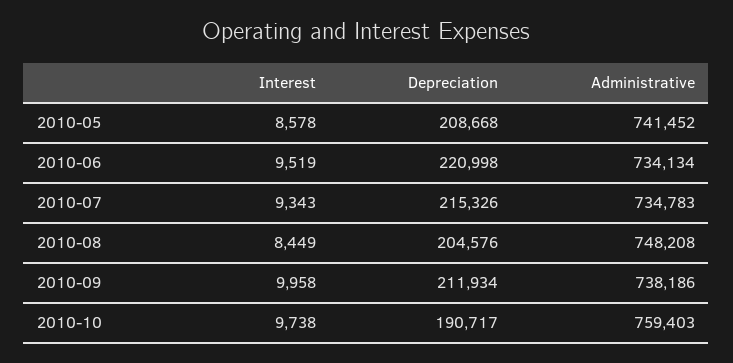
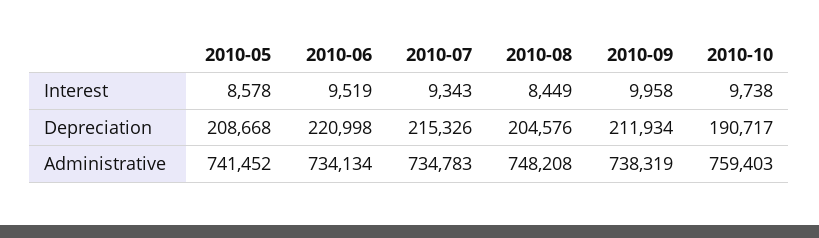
  {
    "Interest": {
      "2010-05": 8578,
      "2010-06": 9519,
      "2010-07": 9343,
      "2010-08": 8449,
      "2010-09": 9958,
      "2010-10": 9738
    },
    "Depreciation": {
      "2010-05": 208668,
      "2010-06": 220998,
      "2010-07": 215326,
      "2010-08": 204576,
      "2010-09": 211934,
      "2010-10": 190717
    },
    "Administrative": {
      "2010-05": 741452,
      "2010-06": 734134,
      "2010-07": 734783,
      "2010-08": 748208,
-     "2010-09": 738186,
+     "2010-09": 738319,
      "2010-10": 759403
    }
  }

